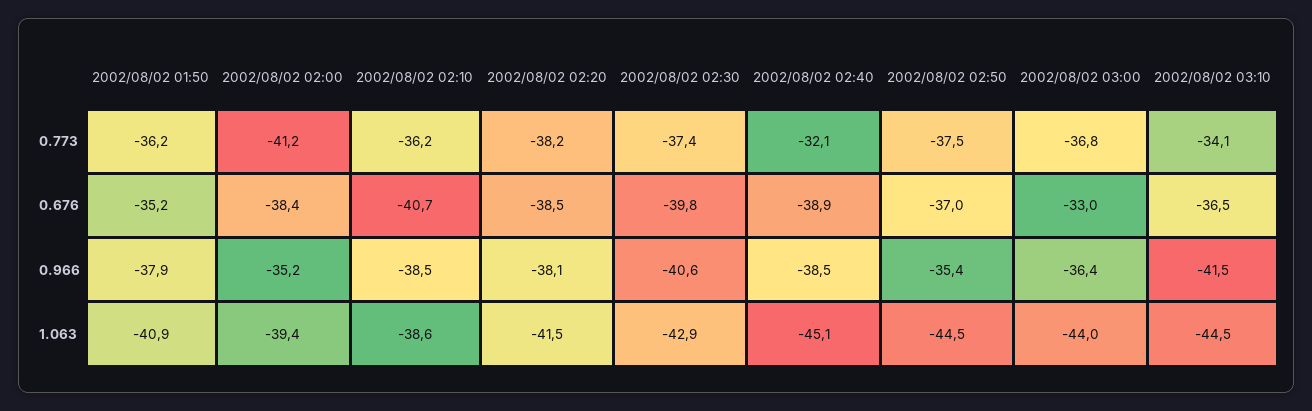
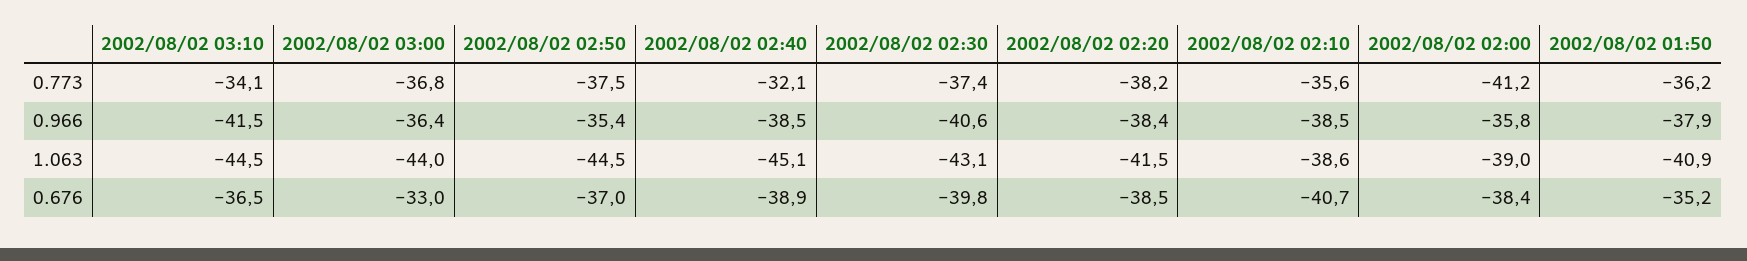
  {
    "2002/08/02 01:50": {
      "0.773": -36.2,
      "0.676": -35.2,
      "0.966": -37.9,
      "1.063": -40.9
    },
    "2002/08/02 02:00": {
      "0.773": -41.2,
      "0.676": -38.4,
-     "0.966": -35.2,
+     "0.966": -35.8,
-     "1.063": -39.4
+     "1.063": -39
    },
    "2002/08/02 02:10": {
-     "0.773": -36.2,
+     "0.773": -35.6,
      "0.676": -40.7,
      "0.966": -38.5,
      "1.063": -38.6
    },
    "2002/08/02 02:20": {
      "0.773": -38.2,
      "0.676": -38.5,
-     "0.966": -38.1,
+     "0.966": -38.4,
      "1.063": -41.5
    },
    "2002/08/02 02:30": {
      "0.773": -37.4,
      "0.676": -39.8,
      "0.966": -40.6,
-     "1.063": -42.9
+     "1.063": -43.1
    },
    "2002/08/02 02:40": {
      "0.773": -32.1,
      "0.676": -38.9,
      "0.966": -38.5,
      "1.063": -45.1
    },
    "2002/08/02 02:50": {
      "0.773": -37.5,
      "0.676": -37,
      "0.966": -35.4,
      "1.063": -44.5
    },
    "2002/08/02 03:00": {
      "0.773": -36.8,
      "0.676": -33,
      "0.966": -36.4,
      "1.063": -44
    },
    "2002/08/02 03:10": {
      "0.773": -34.1,
      "0.676": -36.5,
      "0.966": -41.5,
      "1.063": -44.5
    }
  }

